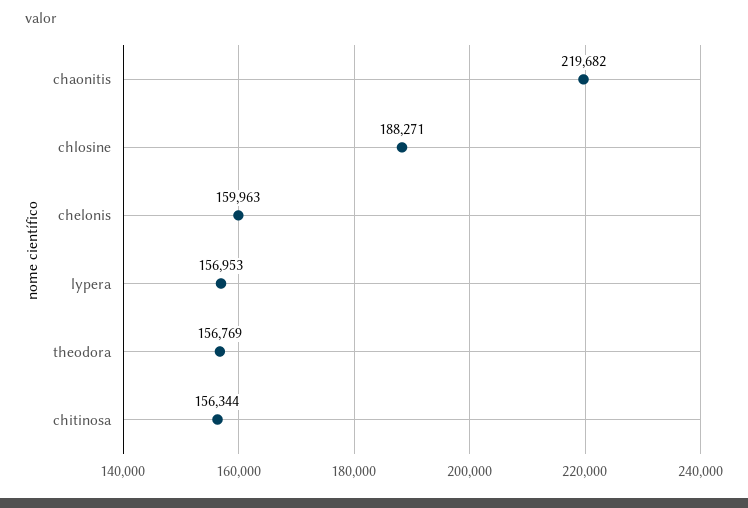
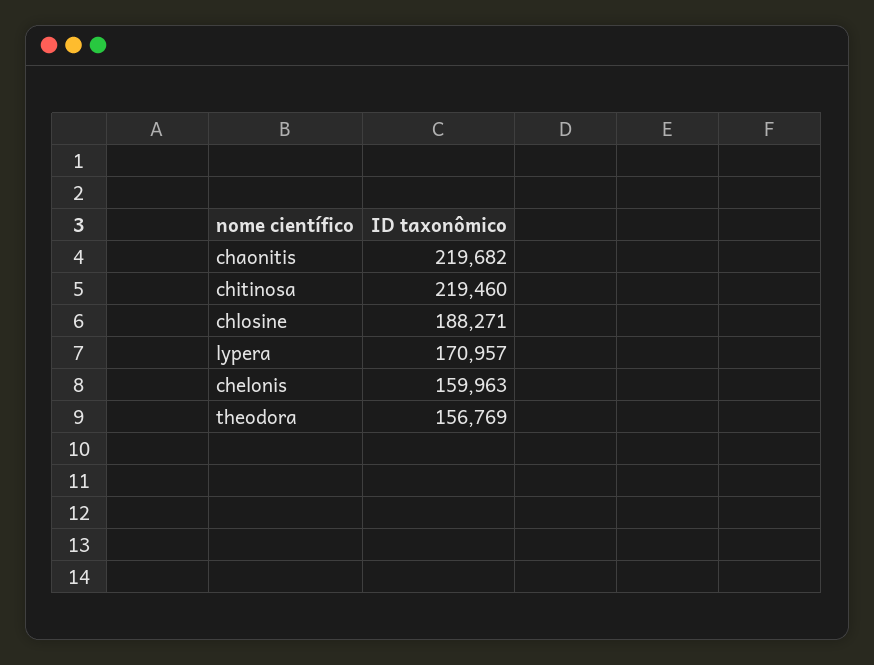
  {
    "chaonitis": 219682,
    "chlosine": 188271,
    "chelonis": 159963,
-   "lypera": 156953,
+   "lypera": 170957,
    "theodora": 156769,
-   "chitinosa": 156344
+   "chitinosa": 219460
  }

